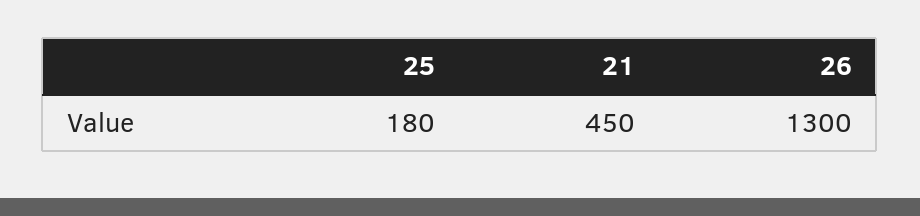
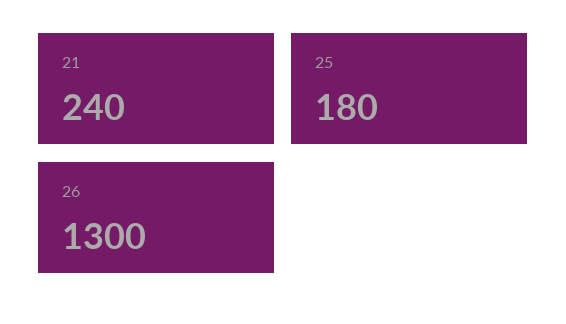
  {
    "25": 180,
-   "21": 450,
+   "21": 240,
    "26": 1300
  }

